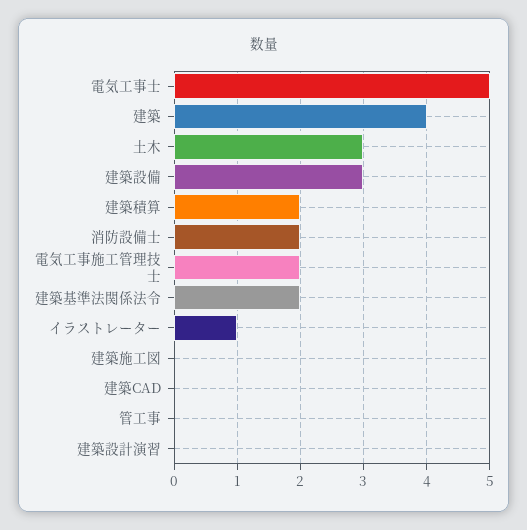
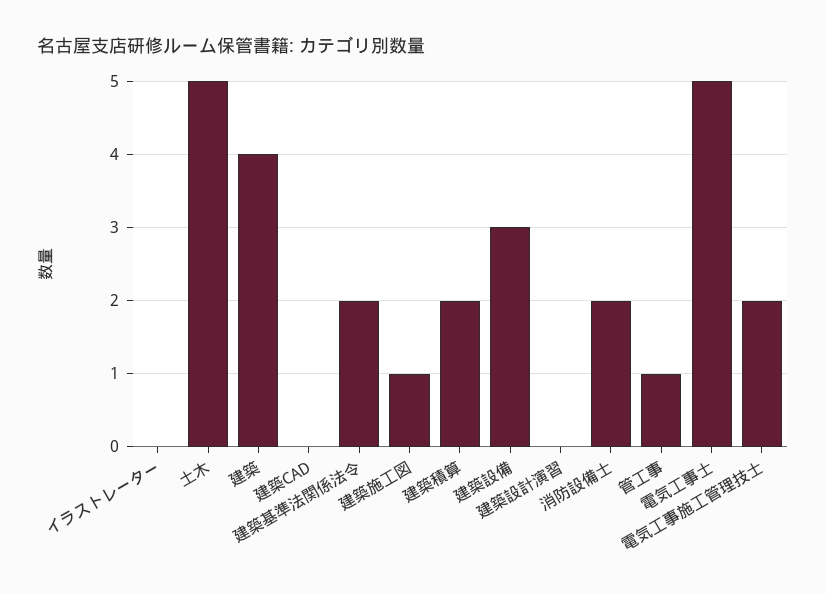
  {
    "電気工事士": 5,
    "建築": 4,
-   "土木": 3,
+   "土木": 5,
    "建築設備": 3,
    "建築積算": 2,
    "消防設備士": 2,
    "電気工事施工管理技士": 2,
    "建築基準法関係法令": 2,
-   "イラストレーター": 1,
+   "イラストレーター": 0,
-   "建築施工図": 0,
+   "建築施工図": 1,
    "建築CAD": 0,
-   "管工事": 0,
+   "管工事": 1,
    "建築設計演習": 0
  }

